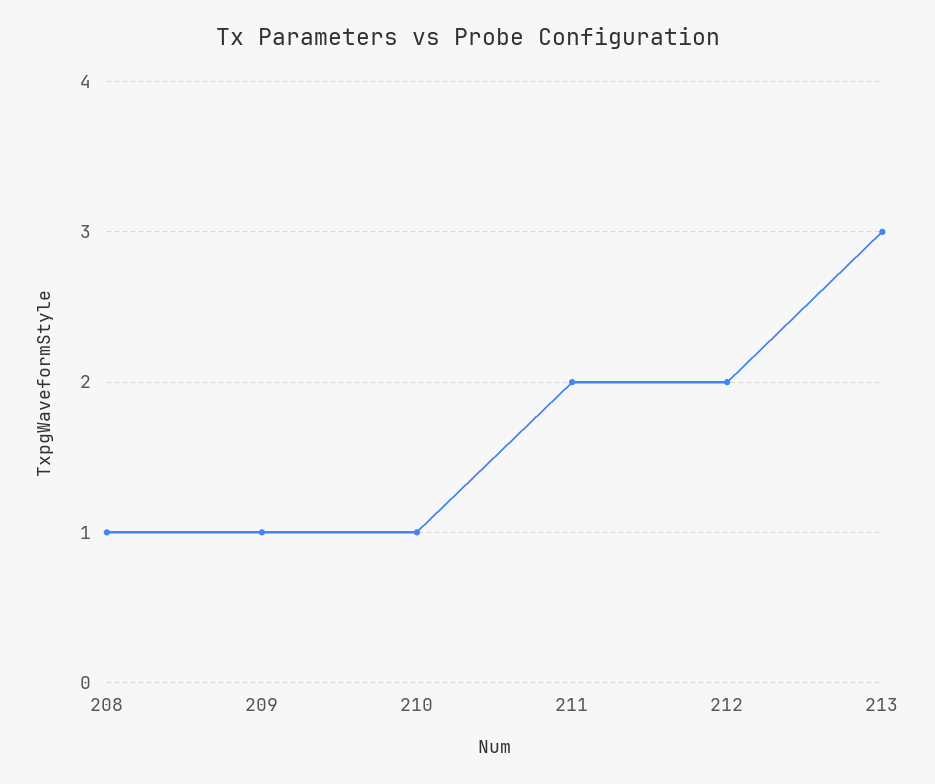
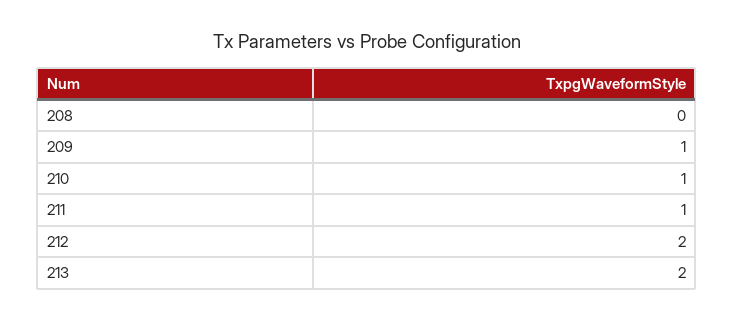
  {
-   "208": 1,
+   "208": 0,
    "209": 1,
    "210": 1,
-   "211": 2,
+   "211": 1,
    "212": 2,
-   "213": 3
+   "213": 2
  }

